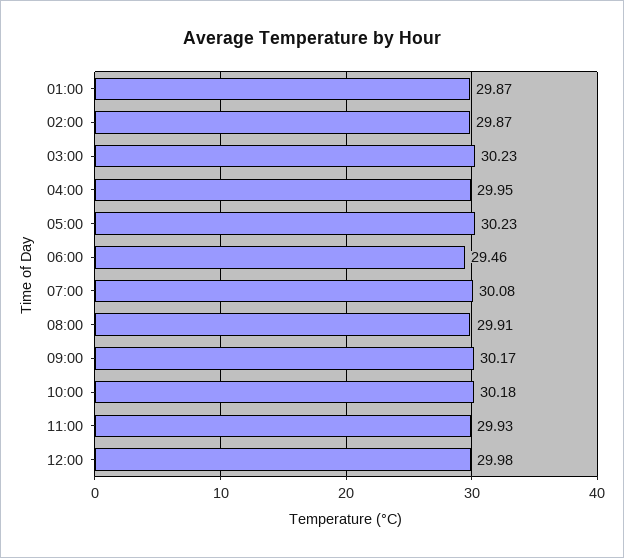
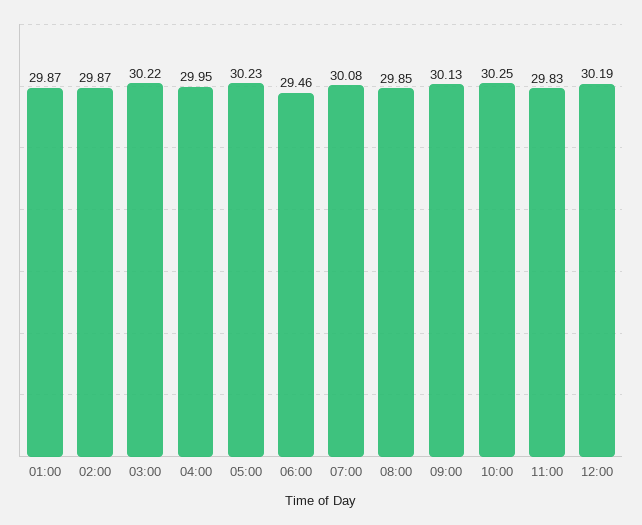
  {
    "01:00": 29.87,
    "02:00": 29.87,
-   "03:00": 30.23,
+   "03:00": 30.22,
    "04:00": 29.95,
    "05:00": 30.23,
    "06:00": 29.46,
    "07:00": 30.08,
-   "08:00": 29.91,
+   "08:00": 29.85,
-   "09:00": 30.17,
+   "09:00": 30.13,
-   "10:00": 30.18,
+   "10:00": 30.25,
-   "11:00": 29.93,
+   "11:00": 29.83,
-   "12:00": 29.98
+   "12:00": 30.19
  }

